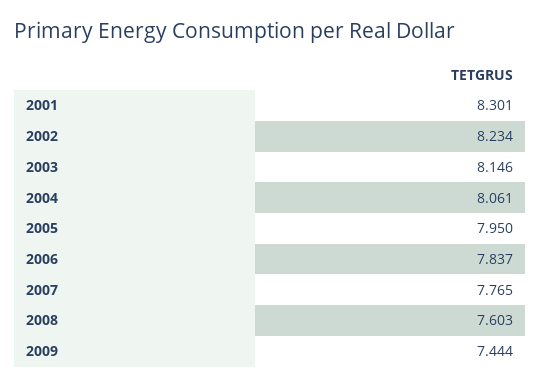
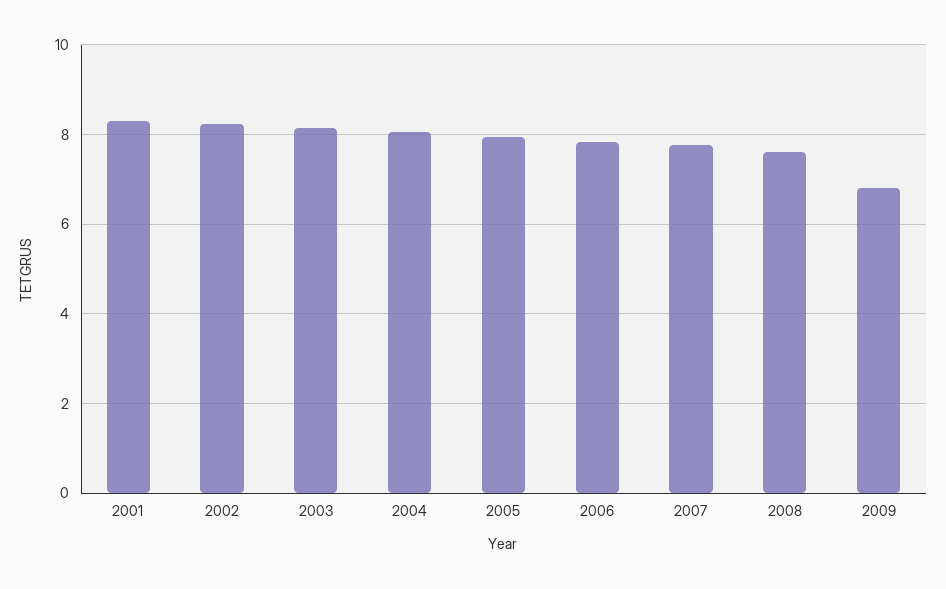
  {
    "2001": 8.301,
    "2002": 8.234,
    "2003": 8.146,
    "2004": 8.061,
    "2005": 7.95,
    "2006": 7.837,
    "2007": 7.765,
    "2008": 7.603,
-   "2009": 7.444
+   "2009": 6.8
  }

